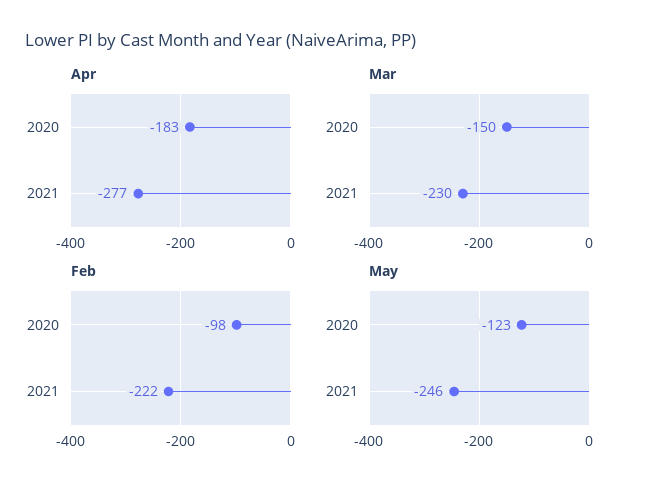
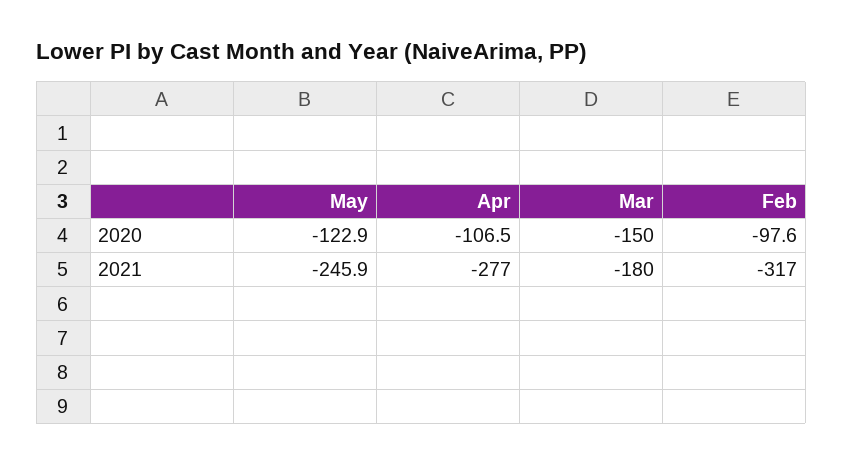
  {
    "Apr": {
-     "2020": -183,
+     "2020": -106.5,
      "2021": -277
    },
    "Mar": {
      "2020": -150,
-     "2021": -230
+     "2021": -180
    },
    "Feb": {
      "2020": -97.6,
-     "2021": -222
+     "2021": -317
    },
    "May": {
      "2020": -122.9,
      "2021": -245.9
    }
  }

